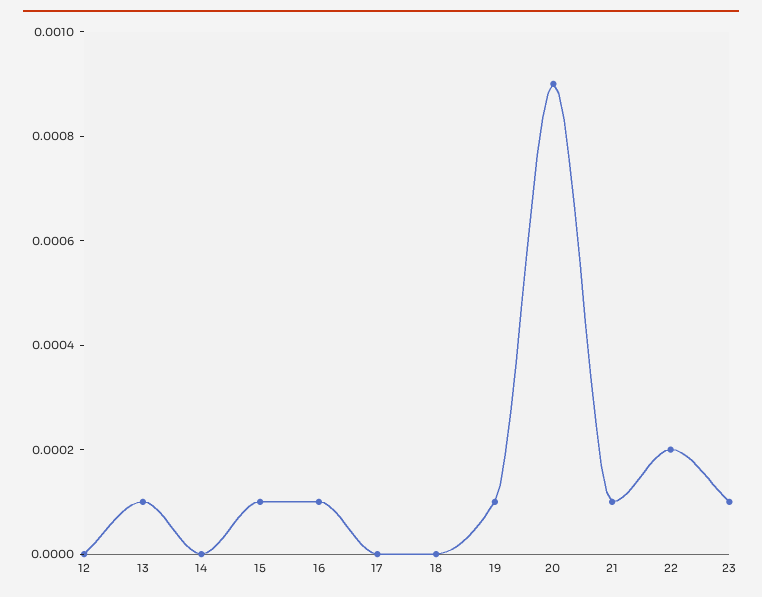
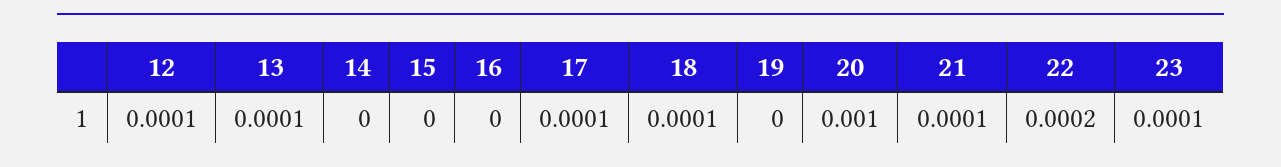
  {
-   "12": 0,
+   "12": 0.0001,
    "13": 0.0001,
    "14": 0,
-   "15": 0.0001,
+   "15": 0,
-   "16": 0.0001,
+   "16": 0,
-   "17": 0,
+   "17": 0.0001,
-   "18": 0,
+   "18": 0.0001,
-   "19": 0.0001,
+   "19": 0,
-   "20": 0.0009,
+   "20": 0.001,
    "21": 0.0001,
    "22": 0.0002,
    "23": 0.0001
  }

